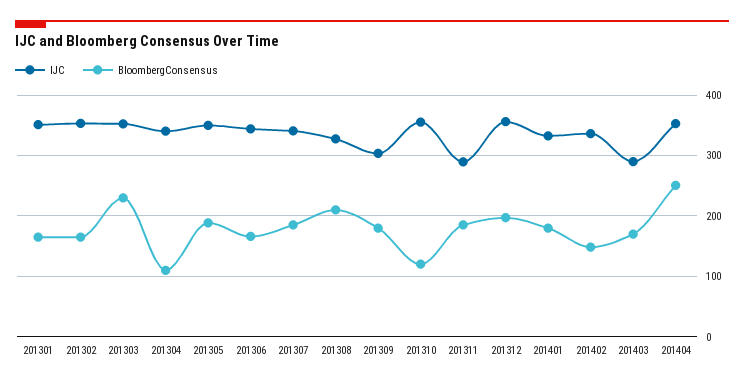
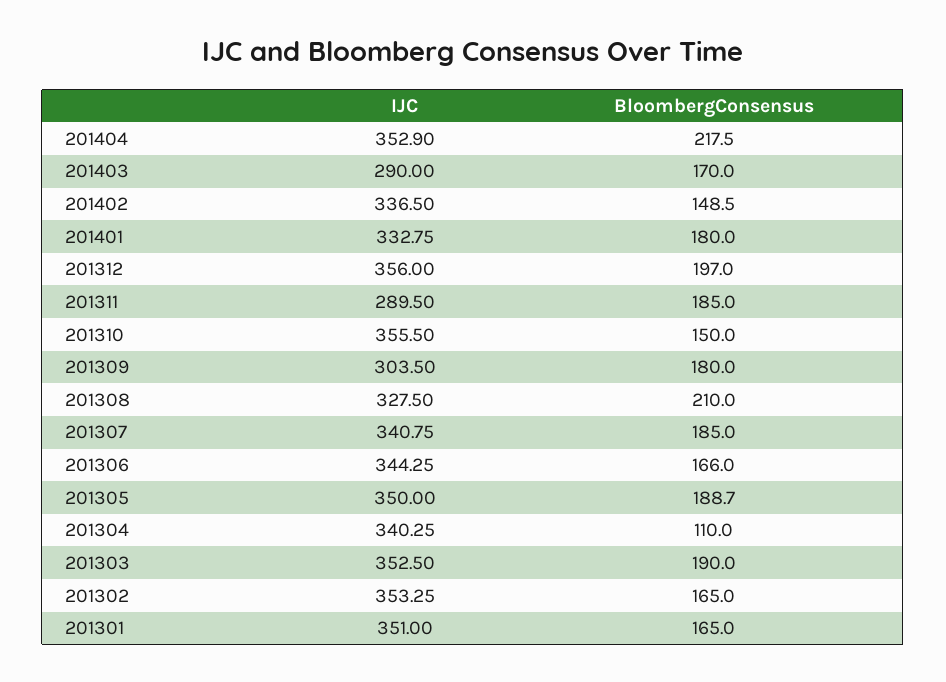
  {
    "IJC": {
      "201301": 351,
      "201302": 353.25,
      "201303": 352.5,
      "201304": 340.25,
      "201305": 350,
      "201306": 344.25,
      "201307": 340.75,
      "201308": 327.5,
      "201309": 303.5,
      "201310": 355.5,
      "201311": 289.5,
      "201312": 356,
      "201401": 332.75,
      "201402": 336.5,
      "201403": 290,
      "201404": 352.9
    },
    "BloombergConsensus": {
      "201301": 165,
      "201302": 165,
-     "201303": 230,
+     "201303": 190,
      "201304": 110,
      "201305": 188.7,
      "201306": 166,
      "201307": 185,
      "201308": 210,
      "201309": 180,
-     "201310": 120,
+     "201310": 150,
      "201311": 185,
      "201312": 197,
      "201401": 180,
      "201402": 148.5,
      "201403": 170,
-     "201404": 250
+     "201404": 217.5
    }
  }

